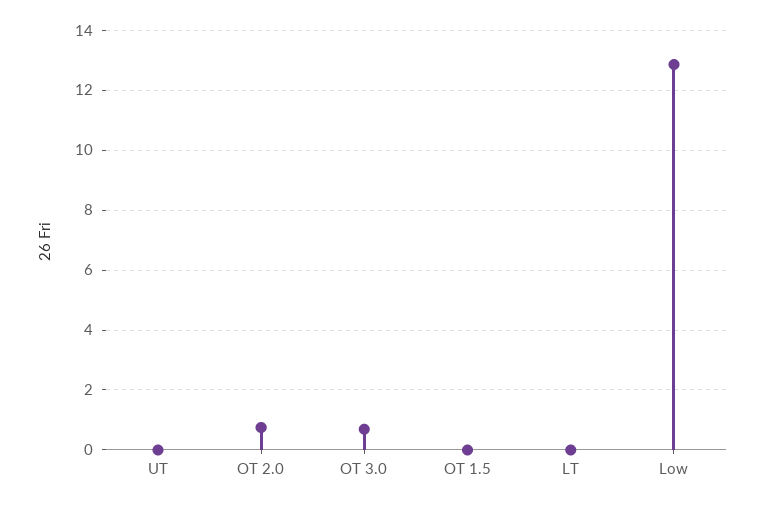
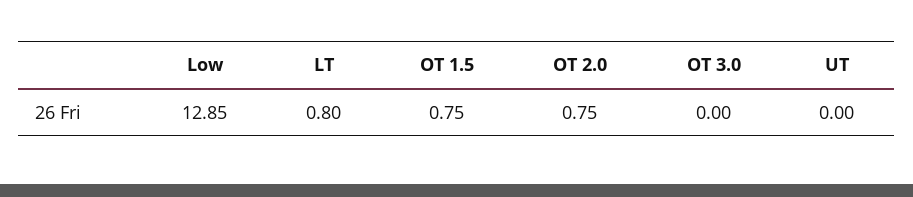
  {
    "UT": 0,
    "OT 2.0": 0.75,
-   "OT 3.0": 0.75,
+   "OT 3.0": 0,
-   "OT 1.5": 0,
+   "OT 1.5": 0.75,
-   "LT": 0,
+   "LT": 0.8,
    "Low": 12.85
  }

